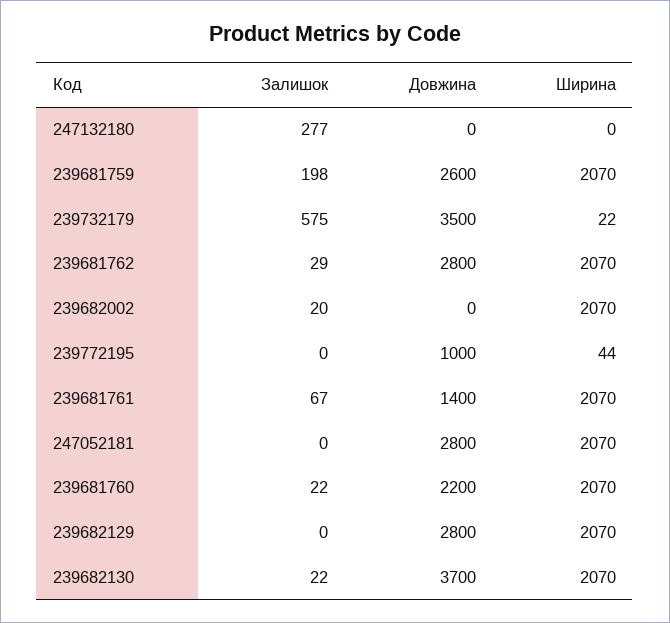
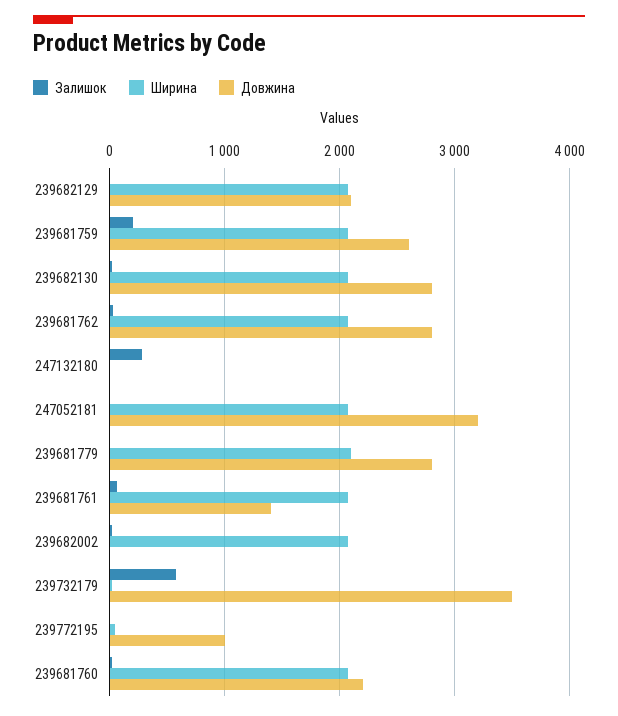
  {
    "Залишок": {
      "247132180": 277,
      "239681759": 198,
      "239732179": 575,
      "239681762": 29,
      "239682002": 20,
      "239772195": 0,
      "239681761": 67,
      "247052181": 0,
      "239681760": 22,
      "239682129": 0,
-     "239682130": 22
+     "239682130": 22,
+     "239681779": 0
    },
    "Довжина": {
      "247132180": 0,
      "239681759": 2600,
      "239732179": 3500,
      "239681762": 2800,
      "239682002": 0,
      "239772195": 1000,
      "239681761": 1400,
-     "247052181": 2800,
+     "247052181": 3200,
      "239681760": 2200,
-     "239682129": 2800,
+     "239682129": 2100,
-     "239682130": 3700
+     "239682130": 2800,
+     "239681779": 2800
    },
    "Ширина": {
      "247132180": 0,
      "239681759": 2070,
      "239732179": 22,
      "239681762": 2070,
      "239682002": 2070,
      "239772195": 44,
      "239681761": 2070,
      "247052181": 2070,
      "239681760": 2070,
      "239682129": 2070,
-     "239682130": 2070
+     "239682130": 2070,
+     "239681779": 2100
    }
  }

